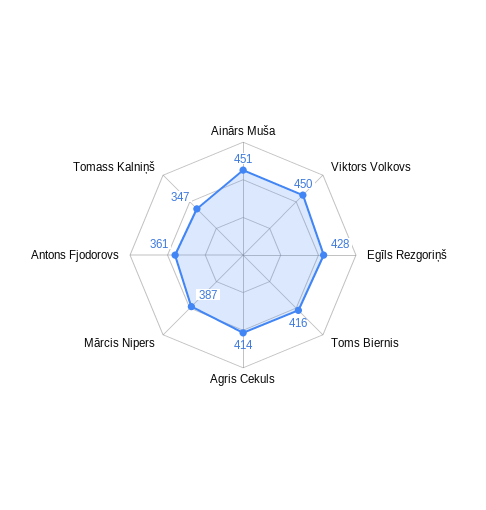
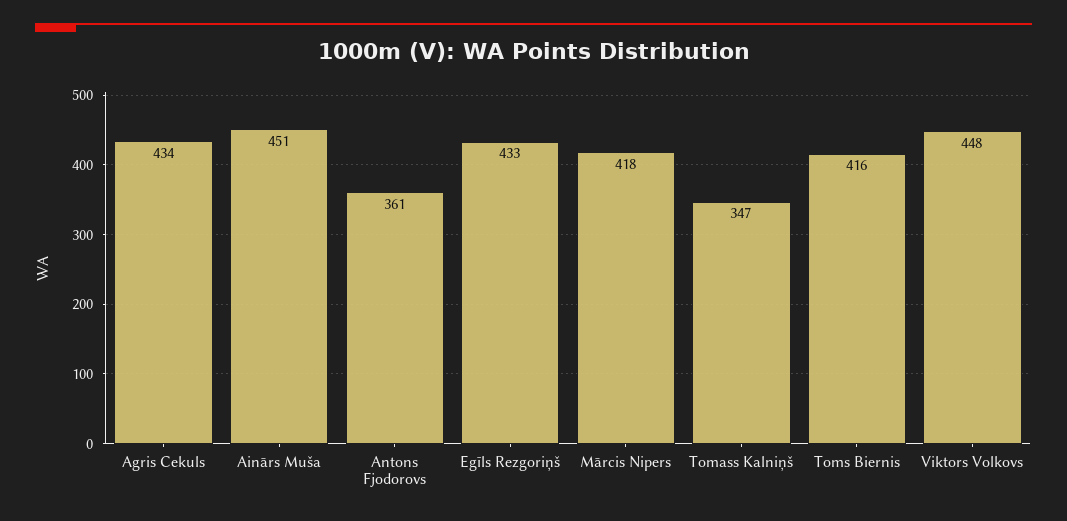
  {
    "Ainārs Muša": 451,
-   "Viktors Volkovs": 450,
+   "Viktors Volkovs": 448,
-   "Egīls Rezgoriņš": 428,
+   "Egīls Rezgoriņš": 433,
    "Toms Biernis": 416,
-   "Agris Cekuls": 414,
+   "Agris Cekuls": 434,
-   "Mārcis Nipers": 387,
+   "Mārcis Nipers": 418,
    "Antons Fjodorovs": 361,
    "Tomass Kalniņš": 347
  }

